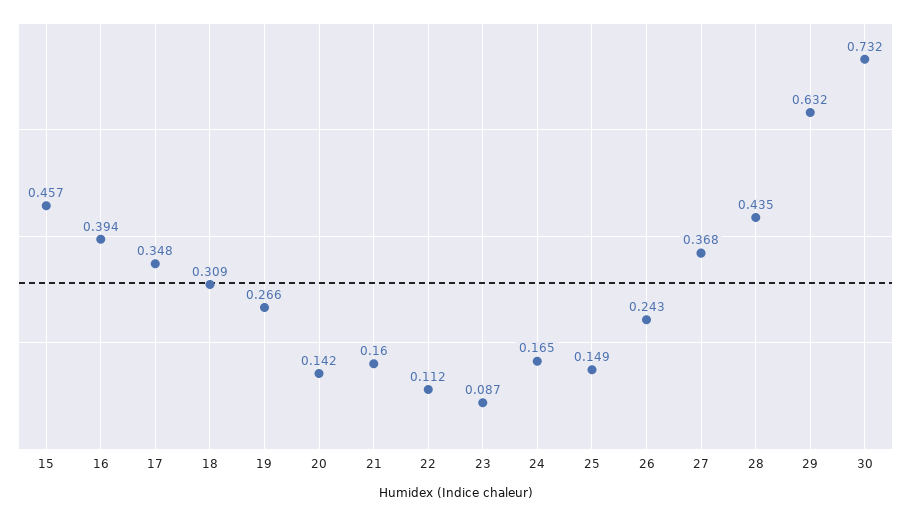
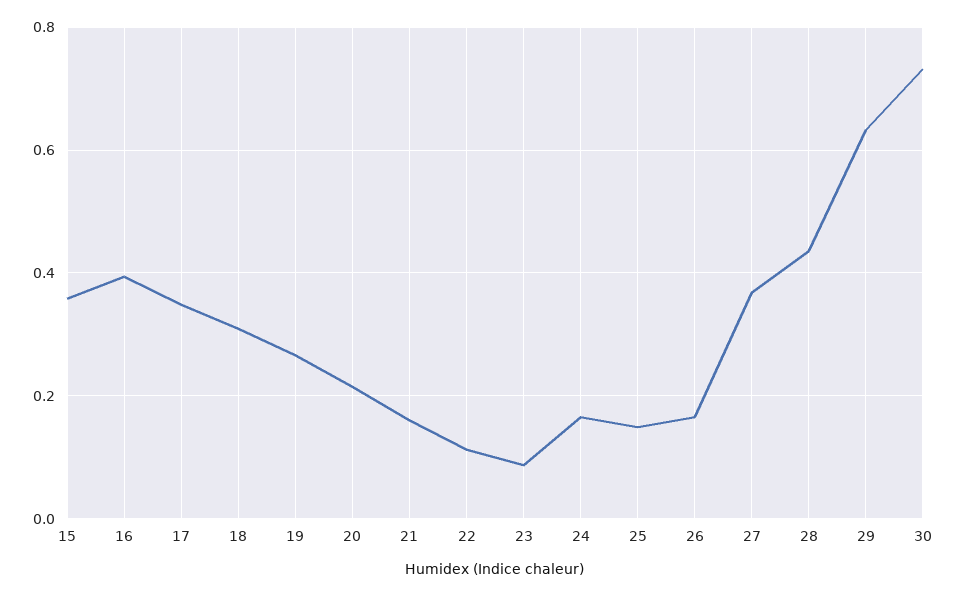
  {
-   "15": 0.457,
+   "15": 0.36,
    "16": 0.394,
    "17": 0.348,
    "18": 0.309,
    "19": 0.266,
-   "20": 0.142,
+   "20": 0.22,
    "21": 0.16,
    "22": 0.112,
    "23": 0.087,
    "24": 0.165,
    "25": 0.149,
-   "26": 0.243,
+   "26": 0.16,
    "27": 0.368,
    "28": 0.435,
    "29": 0.632,
    "30": 0.732
  }

